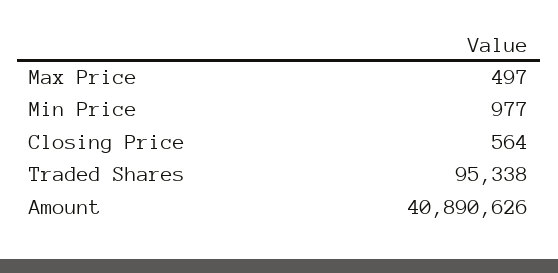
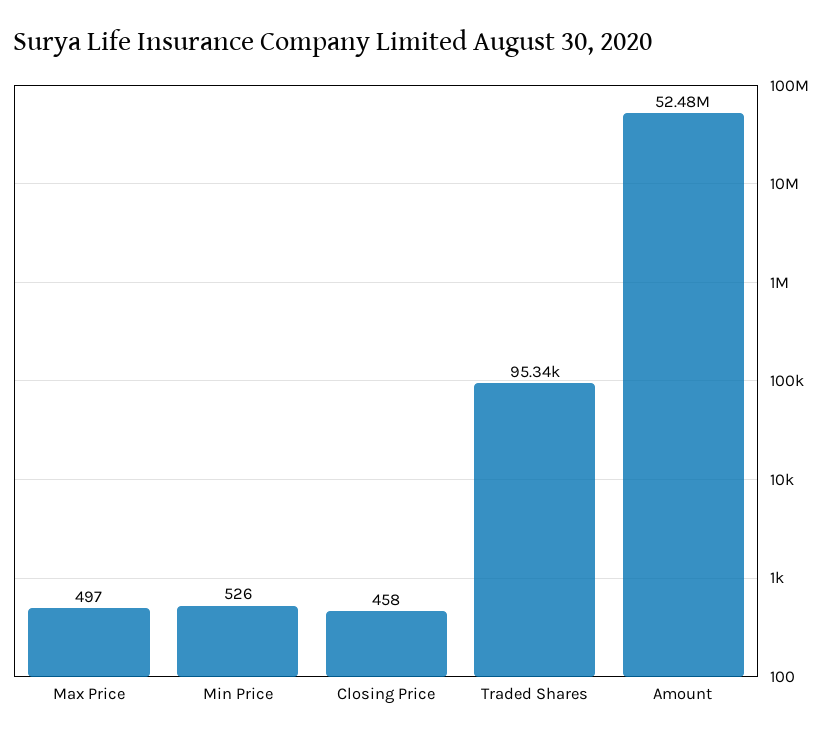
  {
    "Max Price": 497,
-   "Min Price": 977,
+   "Min Price": 526,
-   "Closing Price": 564,
+   "Closing Price": 458,
    "Traded Shares": 95338,
-   "Amount": 40890626
+   "Amount": 52480000
  }

